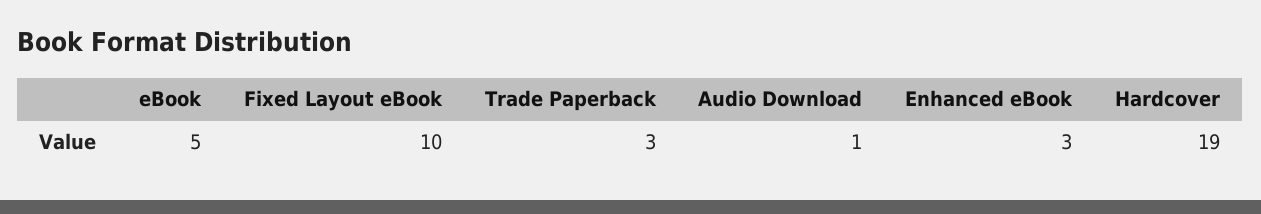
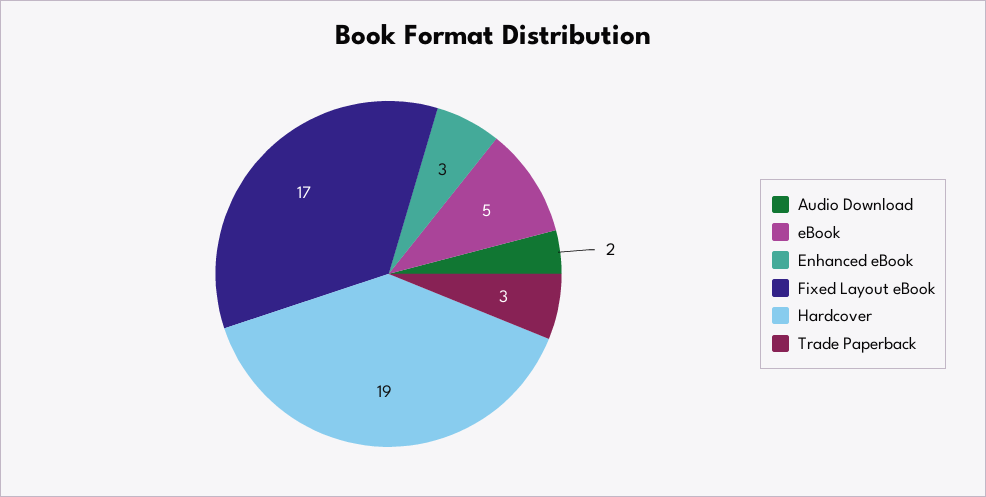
  {
    "eBook": 5,
-   "Fixed Layout eBook": 10,
+   "Fixed Layout eBook": 17,
    "Trade Paperback": 3,
-   "Audio Download": 1,
+   "Audio Download": 2,
    "Enhanced eBook": 3,
    "Hardcover": 19
  }

